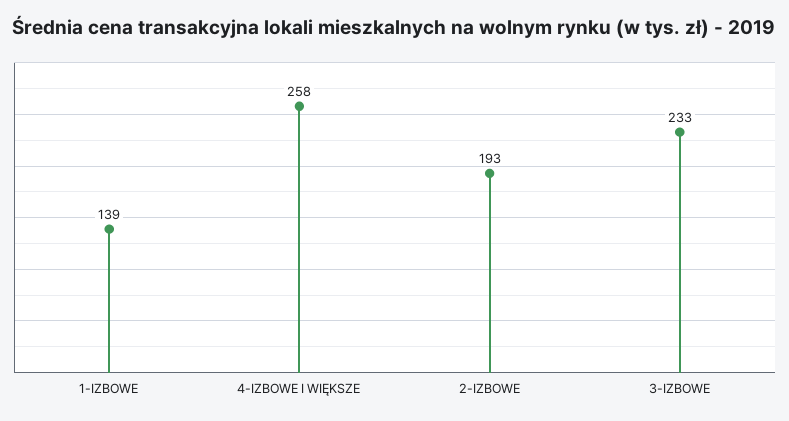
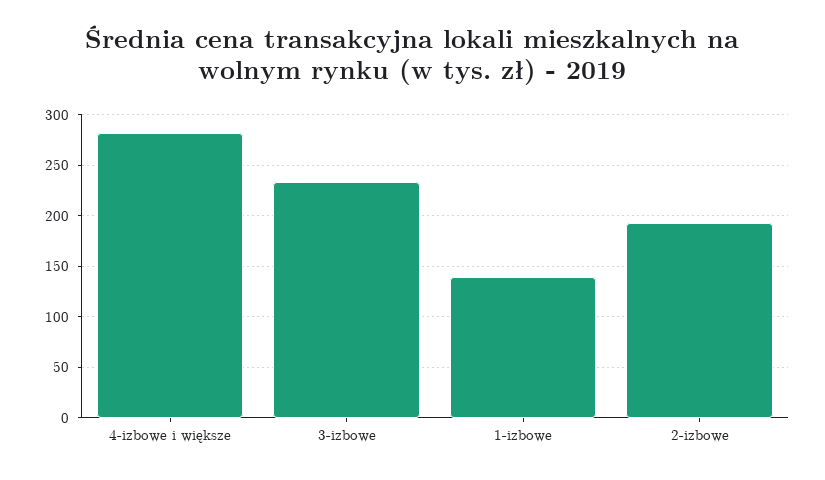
  {
    "1-IZBOWE": 139,
-   "4-IZBOWE I WIĘKSZE": 258,
+   "4-IZBOWE I WIĘKSZE": 280,
    "2-IZBOWE": 193,
    "3-IZBOWE": 233
  }

